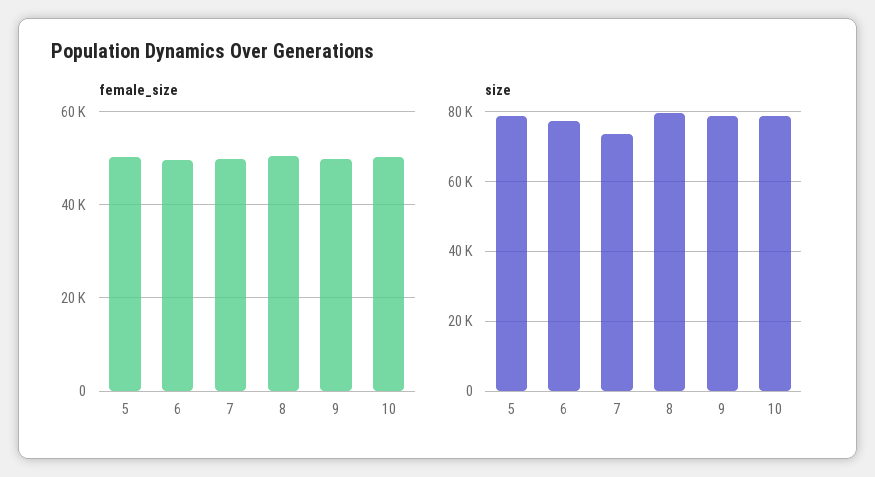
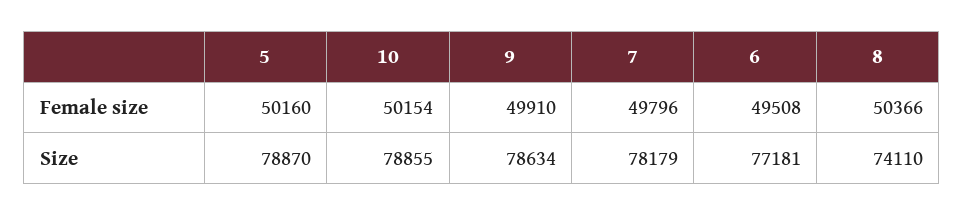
  {
    "female_size": {
      "5": 50160,
      "6": 49508,
      "7": 49796,
      "8": 50366,
      "9": 49910,
      "10": 50154
    },
    "size": {
      "5": 78870,
      "6": 77181,
-     "7": 74000,
+     "7": 78179,
-     "8": 80000,
+     "8": 74110,
      "9": 78634,
      "10": 78855
    }
  }

